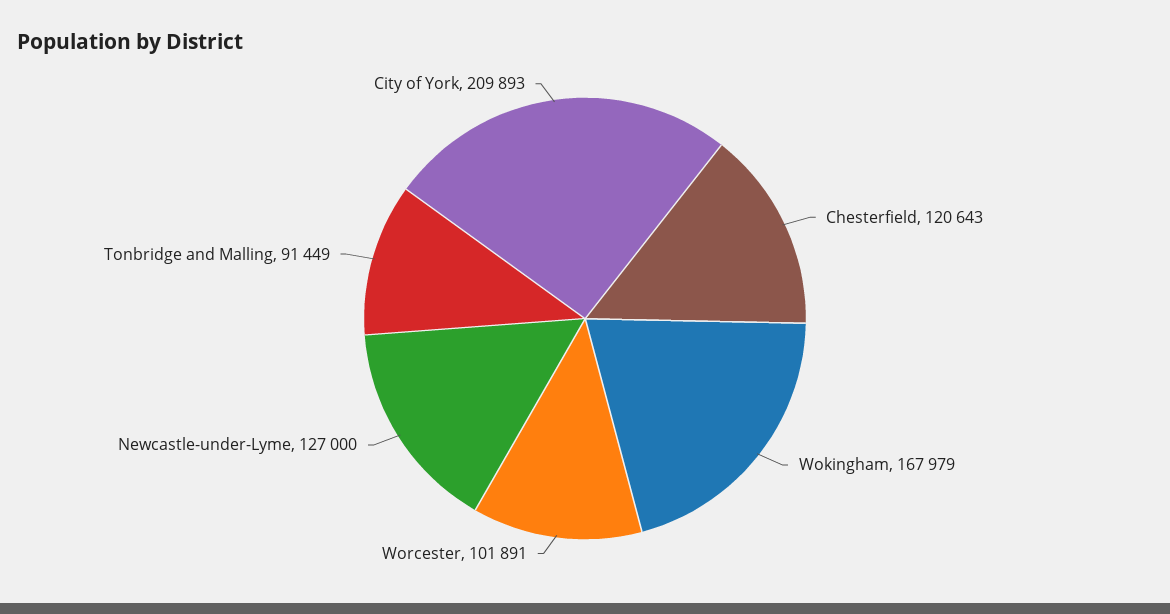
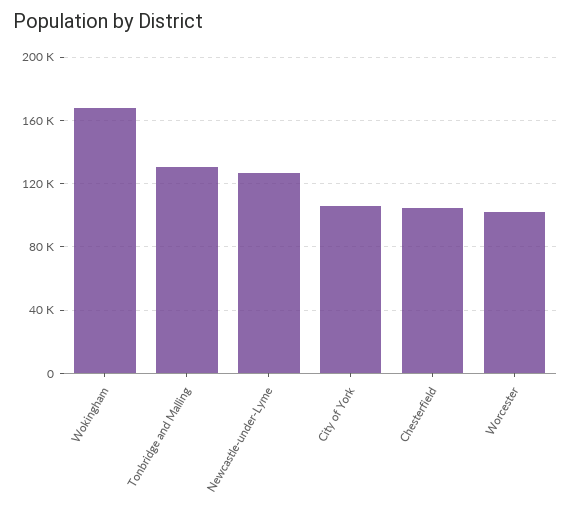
  {
-   "Chesterfield": 120643,
+   "Chesterfield": 105000,
    "Wokingham": 167979,
    "Worcester": 101891,
    "Newcastle-under-Lyme": 127000,
-   "Tonbridge and Malling": 91449,
+   "Tonbridge and Malling": 130000,
-   "City of York": 209893
+   "City of York": 105000
  }

